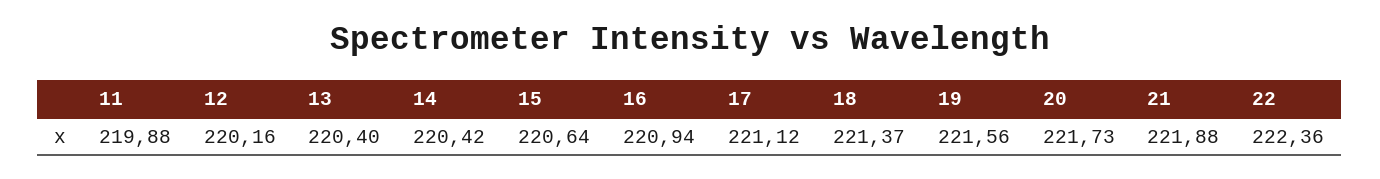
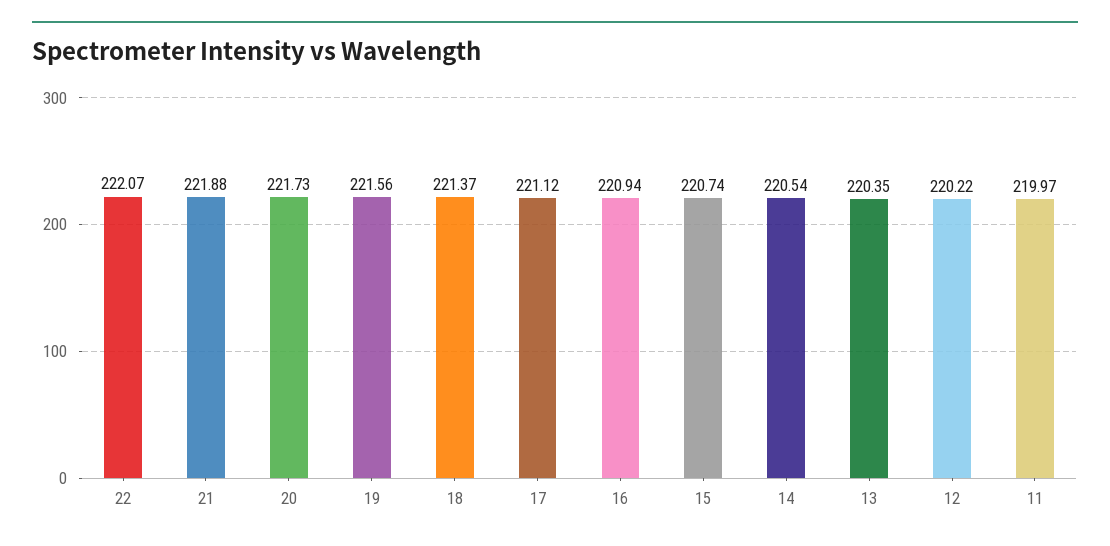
  {
-   "11": 219.88,
+   "11": 219.97,
-   "12": 220.16,
+   "12": 220.22,
-   "13": 220.4,
+   "13": 220.35,
-   "14": 220.42,
+   "14": 220.54,
-   "15": 220.64,
+   "15": 220.74,
    "16": 220.94,
    "17": 221.12,
    "18": 221.37,
    "19": 221.56,
    "20": 221.73,
    "21": 221.88,
-   "22": 222.36
+   "22": 222.07
  }

